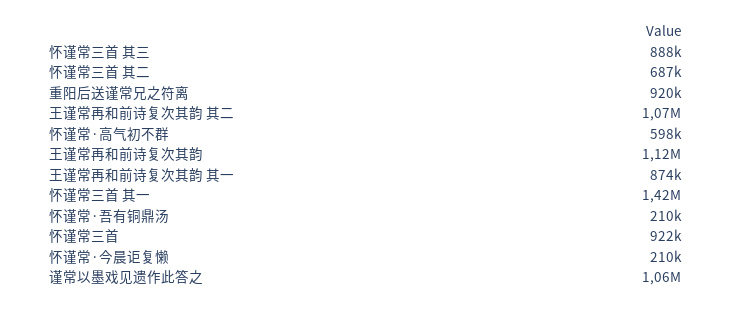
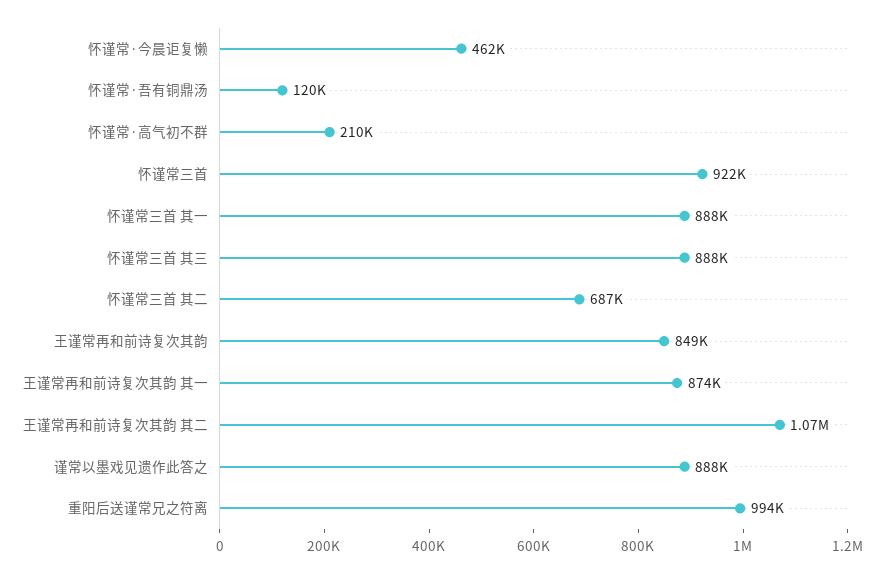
  {
    "怀谨常三首 其三": 888000,
    "怀谨常三首 其二": 687000,
-   "重阳后送谨常兄之符离": 920000,
+   "重阳后送谨常兄之符离": 994000,
    "王谨常再和前诗复次其韵 其二": 1070000,
-   "怀谨常·高气初不群": 598000,
+   "怀谨常·高气初不群": 210000,
-   "王谨常再和前诗复次其韵": 1120000,
+   "王谨常再和前诗复次其韵": 849000,
    "王谨常再和前诗复次其韵 其一": 874000,
-   "怀谨常三首 其一": 1420000,
+   "怀谨常三首 其一": 888000,
-   "怀谨常·吾有铜鼎汤": 210000,
+   "怀谨常·吾有铜鼎汤": 120000,
    "怀谨常三首": 922000,
-   "怀谨常·今晨讵复懒": 210000,
+   "怀谨常·今晨讵复懒": 462000,
-   "谨常以墨戏见遗作此答之": 1060000
+   "谨常以墨戏见遗作此答之": 888000
  }

